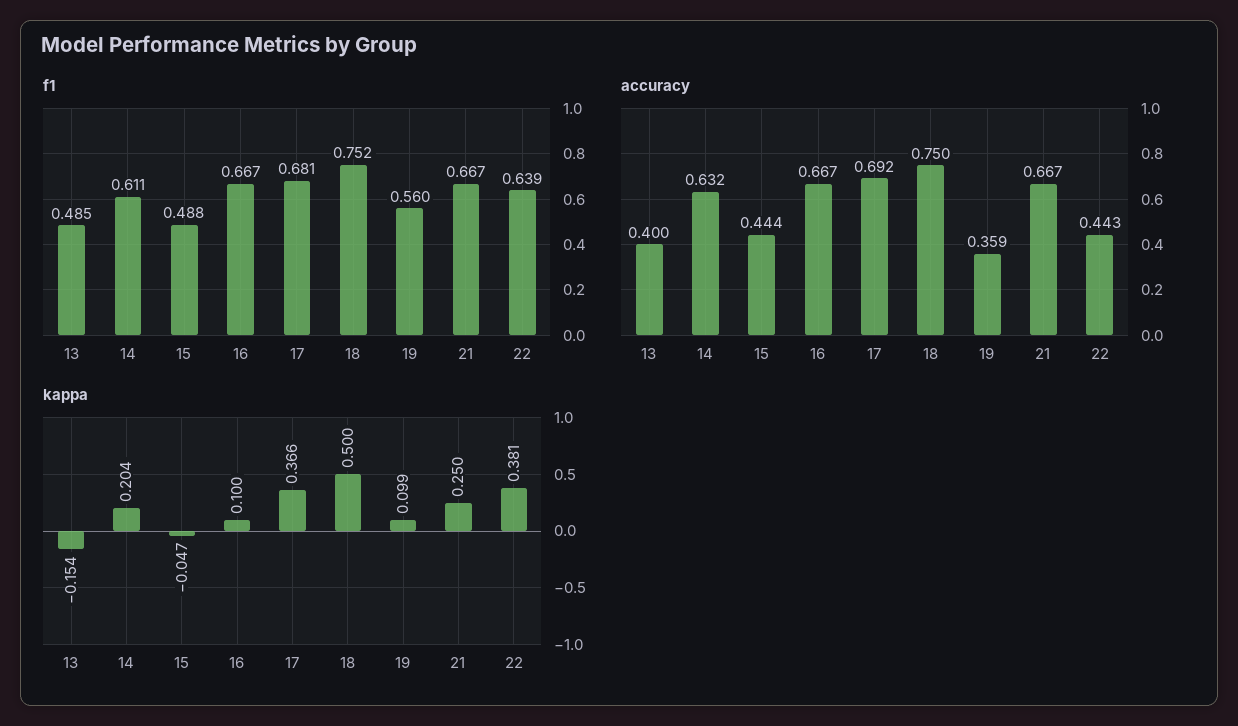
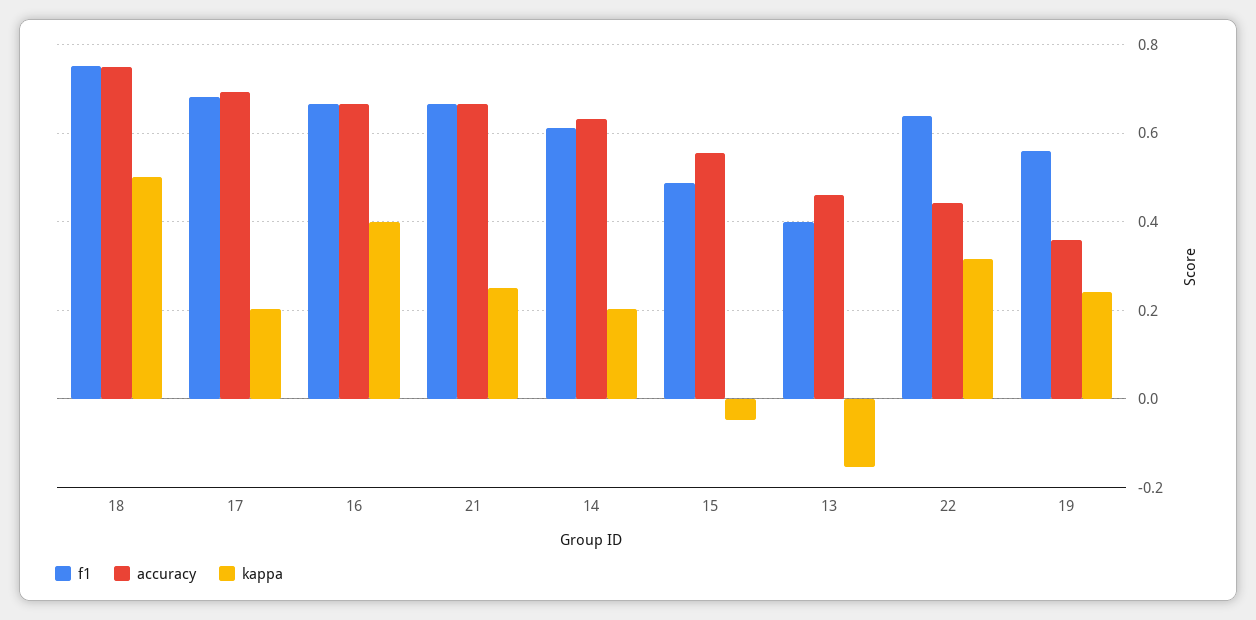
  {
    "f1": {
-     "13": 0.485,
+     "13": 0.4,
      "14": 0.611,
      "15": 0.488,
      "16": 0.667,
      "17": 0.681,
      "18": 0.752,
      "19": 0.56,
      "21": 0.667,
      "22": 0.639
    },
    "accuracy": {
-     "13": 0.4,
+     "13": 0.46,
      "14": 0.632,
-     "15": 0.444,
+     "15": 0.56,
      "16": 0.667,
      "17": 0.692,
      "18": 0.75,
      "19": 0.359,
      "21": 0.667,
      "22": 0.443
    },
    "kappa": {
      "13": -0.154,
      "14": 0.204,
      "15": -0.047,
-     "16": 0.1,
+     "16": 0.4,
-     "17": 0.366,
+     "17": 0.2,
      "18": 0.5,
-     "19": 0.099,
+     "19": 0.24,
      "21": 0.25,
-     "22": 0.381
+     "22": 0.32
    }
  }

